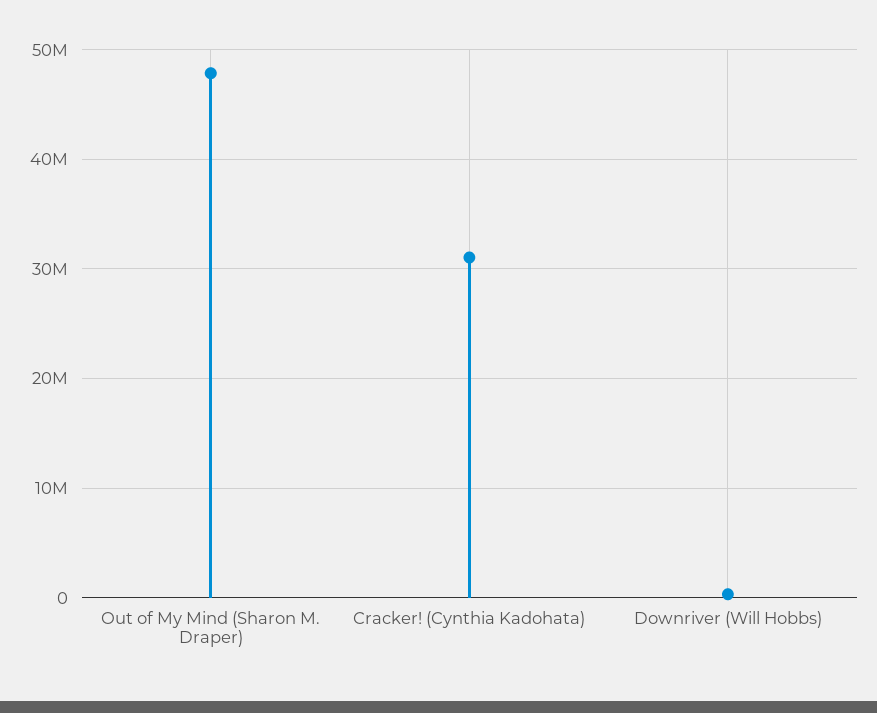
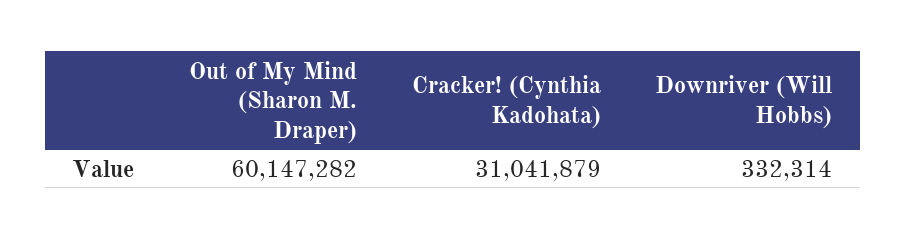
  {
-   "Out of My Mind (Sharon M. Draper)": 48000000,
+   "Out of My Mind (Sharon M. Draper)": 60147282,
    "Cracker! (Cynthia Kadohata)": 31041879,
    "Downriver (Will Hobbs)": 332314
  }

